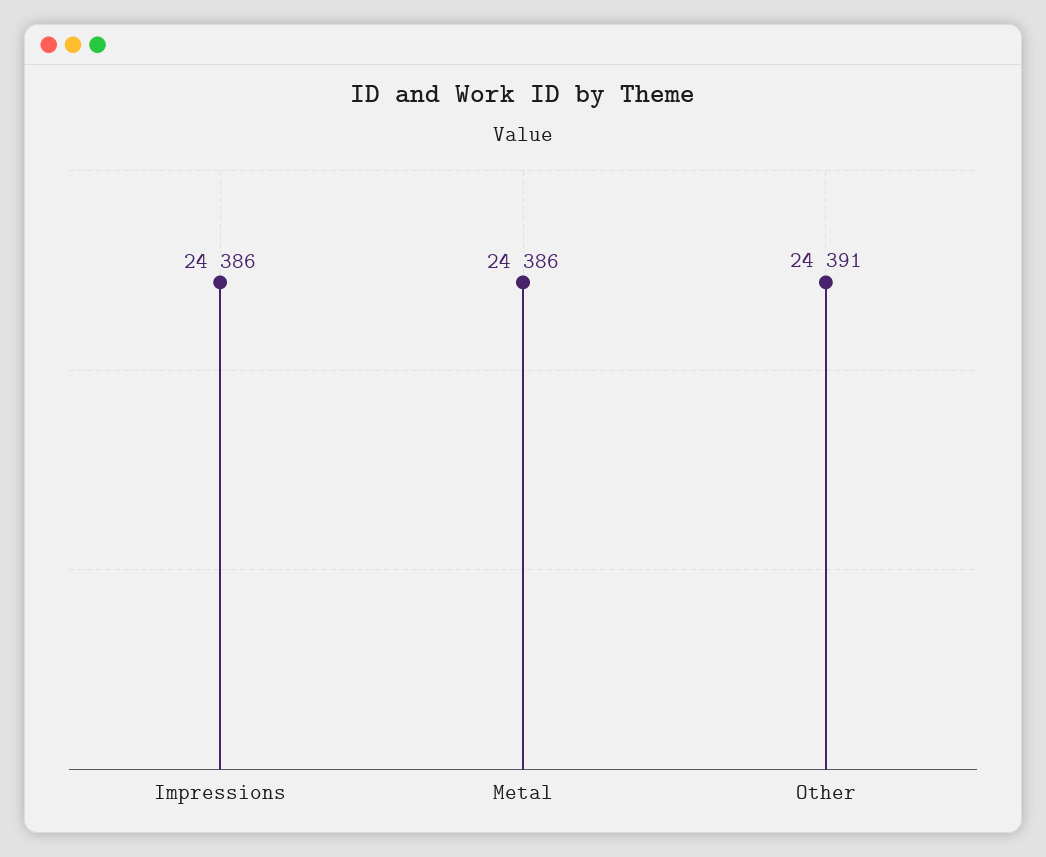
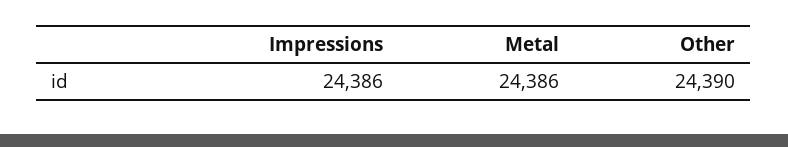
  {
    "Impressions": 24386,
    "Metal": 24386,
-   "Other": 24391
+   "Other": 24390
  }

